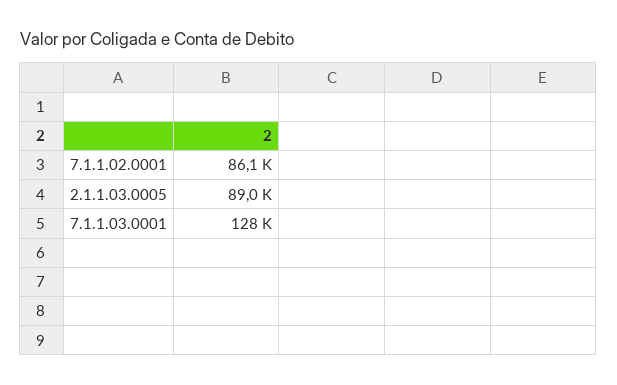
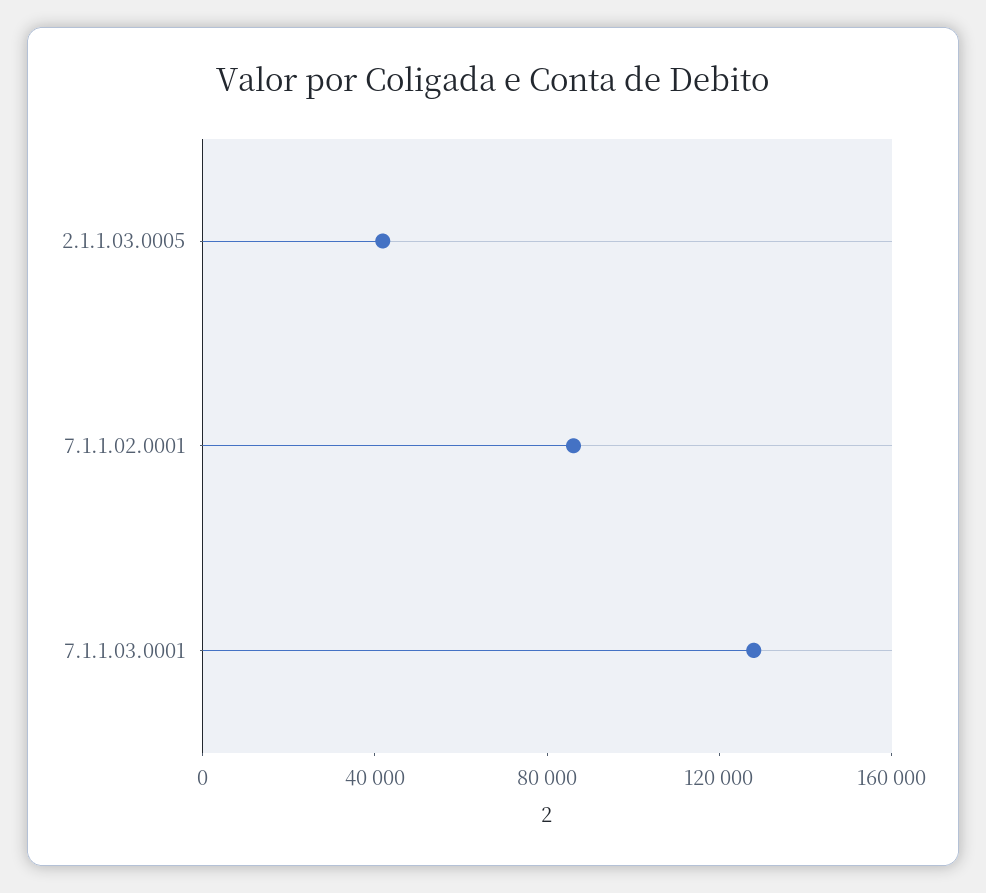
  {
    "7.1.1.02.0001": 86100,
-   "2.1.1.03.0005": 89000,
+   "2.1.1.03.0005": 40000,
    "7.1.1.03.0001": 128000
  }

